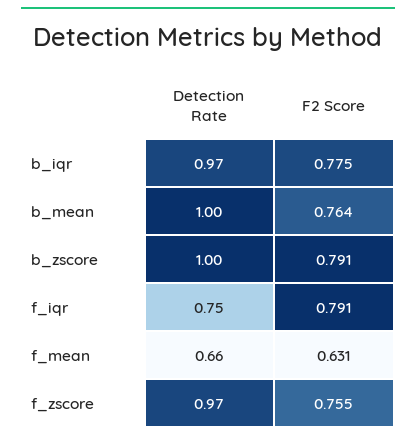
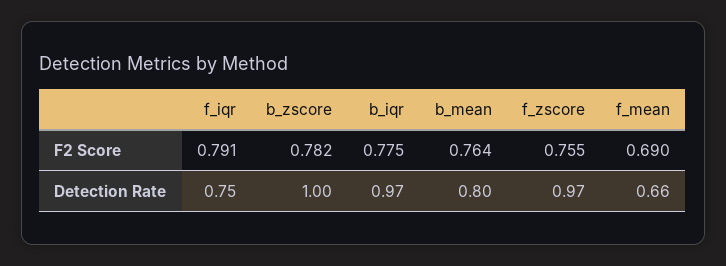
  {
    "Detection Rate": {
      "b_iqr": 0.97,
-     "b_mean": 1,
+     "b_mean": 0.8,
      "b_zscore": 1,
      "f_iqr": 0.75,
      "f_mean": 0.66,
      "f_zscore": 0.97
    },
    "F2 Score": {
      "b_iqr": 0.775,
      "b_mean": 0.764,
-     "b_zscore": 0.791,
+     "b_zscore": 0.782,
      "f_iqr": 0.791,
-     "f_mean": 0.631,
+     "f_mean": 0.69,
      "f_zscore": 0.755
    }
  }

